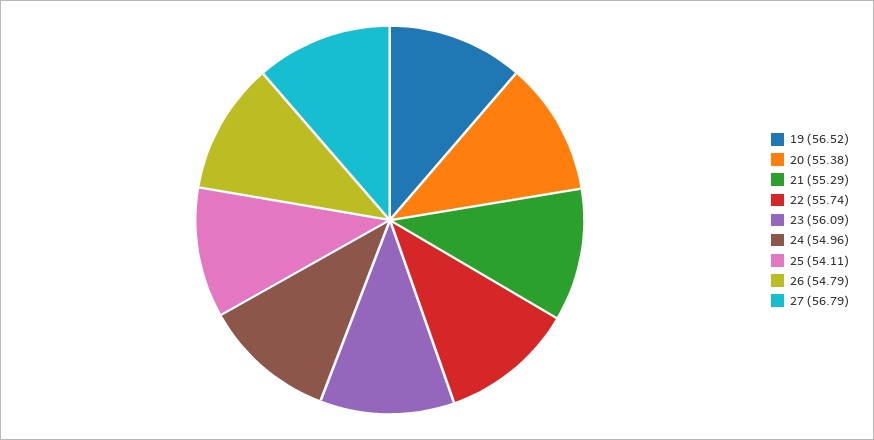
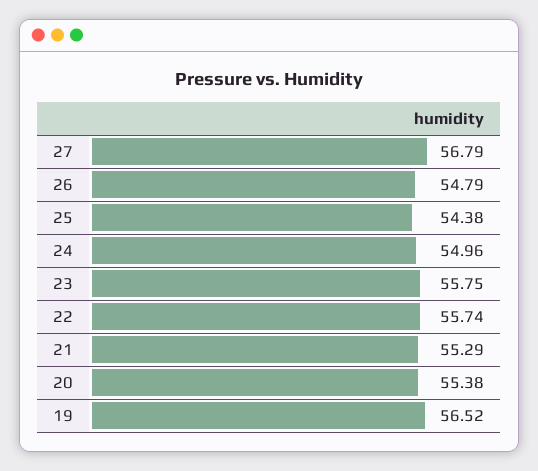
  {
    "19": 56.52,
    "20": 55.38,
    "21": 55.29,
    "22": 55.74,
-   "23": 56.09,
+   "23": 55.75,
    "24": 54.96,
-   "25": 54.11,
+   "25": 54.38,
    "26": 54.79,
    "27": 56.79
  }

